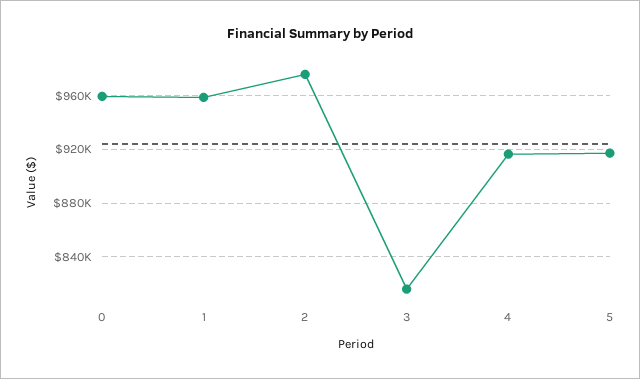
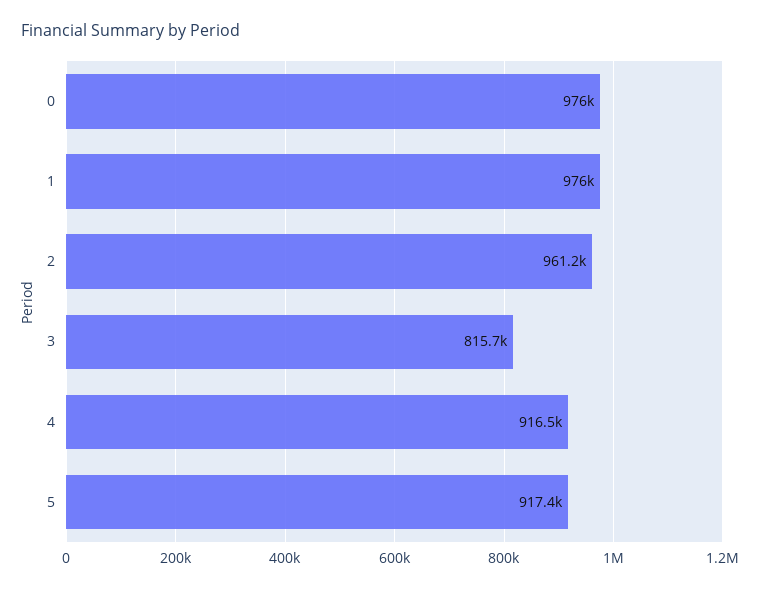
  {
-   "0": 960000,
+   "0": 976000,
-   "1": 960000,
+   "1": 976000,
-   "2": 975000,
+   "2": 961200,
    "3": 815700,
    "4": 916500,
    "5": 917400
  }

